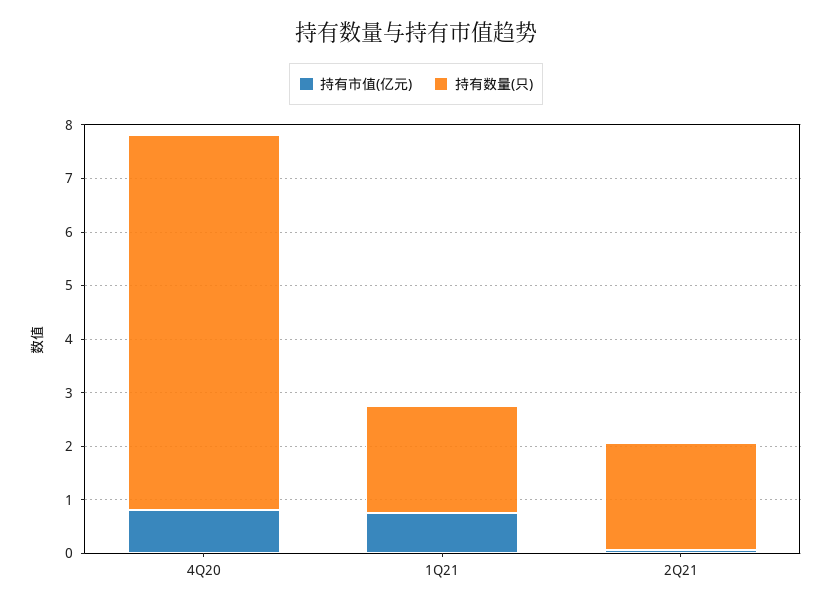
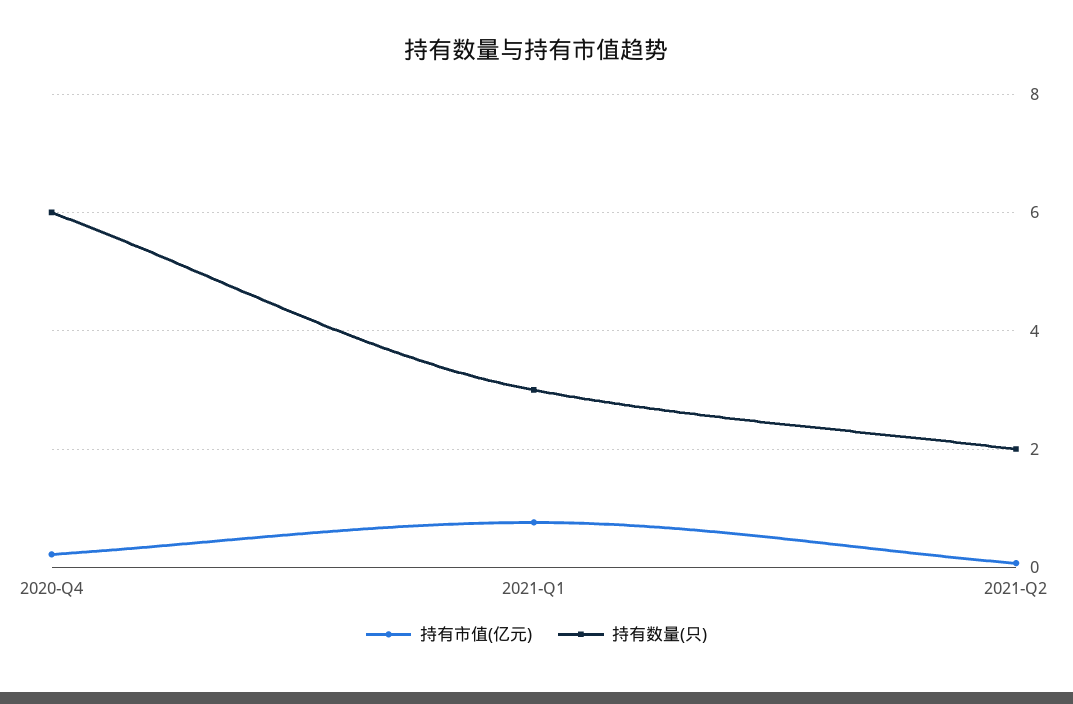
  {
    "持有市值(亿元)": {
-     "4Q20": 0.8,
+     "4Q20": 0.2,
      "1Q21": 0.8,
      "2Q21": 0
    },
    "持有数量(只)": {
-     "4Q20": 7,
+     "4Q20": 6,
-     "1Q21": 2,
+     "1Q21": 3,
      "2Q21": 2
    }
  }

